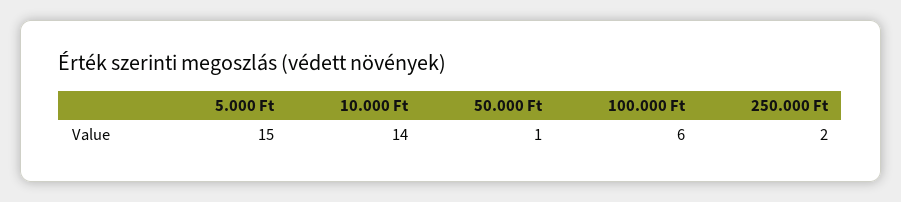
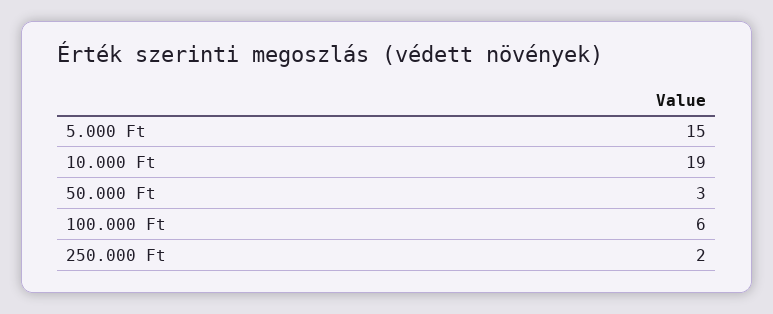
  {
    "5.000 Ft": 15,
-   "10.000 Ft": 14,
+   "10.000 Ft": 19,
-   "50.000 Ft": 1,
+   "50.000 Ft": 3,
    "100.000 Ft": 6,
    "250.000 Ft": 2
  }

